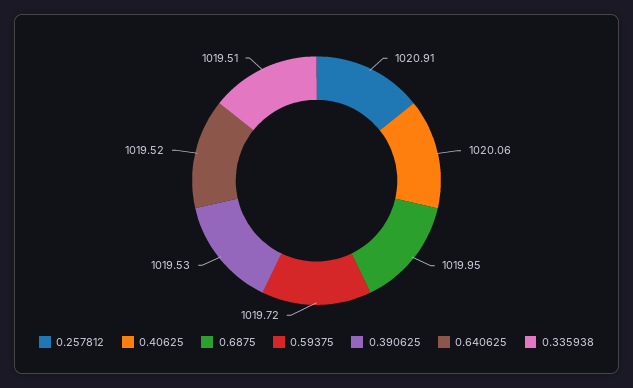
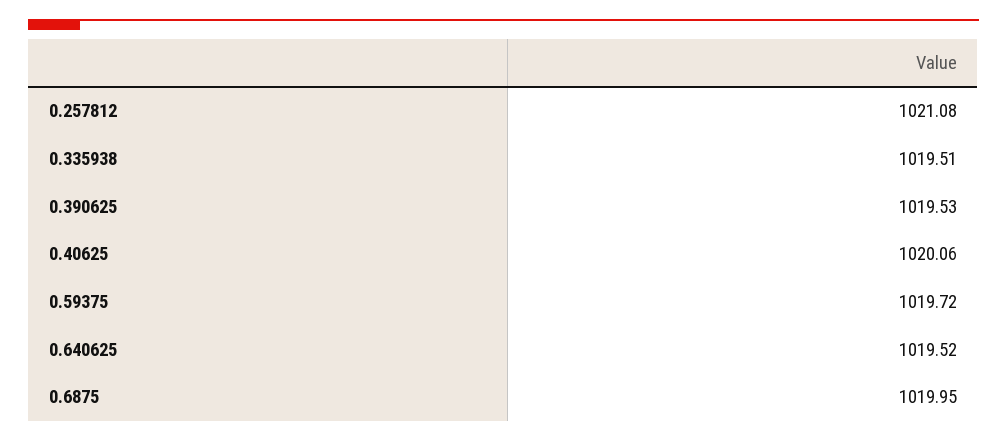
  {
-   "0.257812": 1020.91,
+   "0.257812": 1021.08,
    "0.40625": 1020.06,
    "0.6875": 1019.95,
    "0.59375": 1019.72,
    "0.390625": 1019.53,
    "0.640625": 1019.52,
    "0.335938": 1019.51
  }

